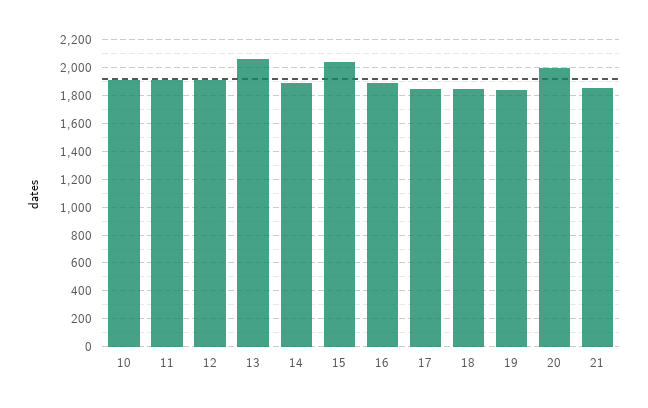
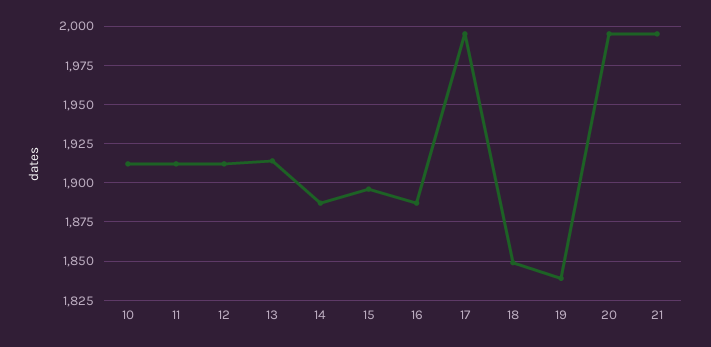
  {
    "10": 1910,
    "11": 1910,
    "12": 1910,
-   "13": 2050,
+   "13": 1915,
    "14": 1885,
-   "15": 2050,
+   "15": 1895,
    "16": 1885,
-   "17": 1850,
+   "17": 1995,
    "18": 1850,
    "19": 1840,
    "20": 1995,
-   "21": 1850
+   "21": 1995
  }

